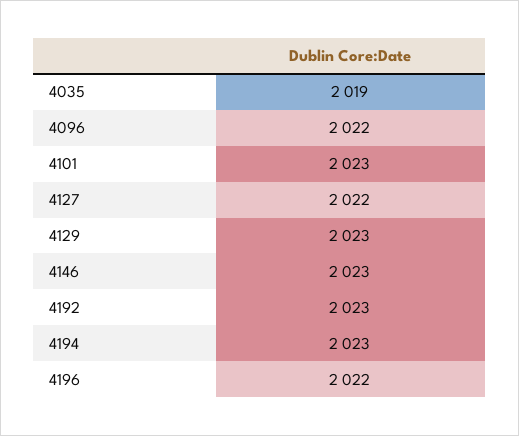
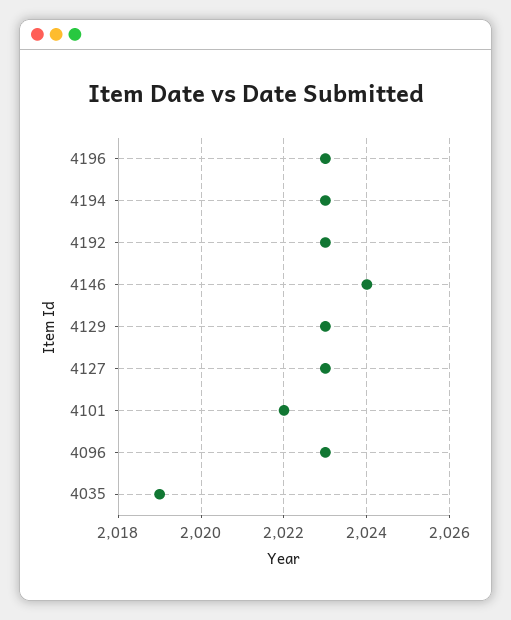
  {
    "4035": 2019,
-   "4096": 2022,
+   "4096": 2023,
-   "4101": 2023,
+   "4101": 2022,
-   "4127": 2022,
+   "4127": 2023,
    "4129": 2023,
-   "4146": 2023,
+   "4146": 2024,
    "4192": 2023,
    "4194": 2023,
-   "4196": 2022
+   "4196": 2023
  }

